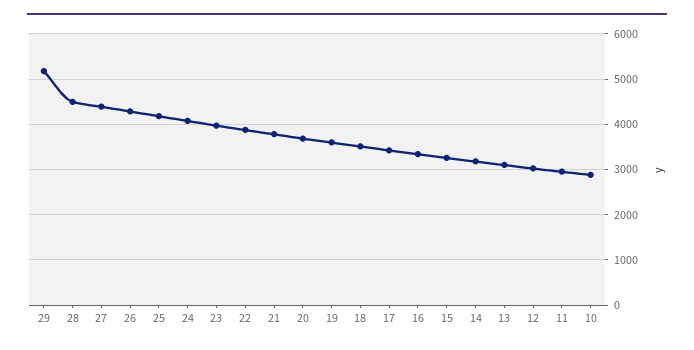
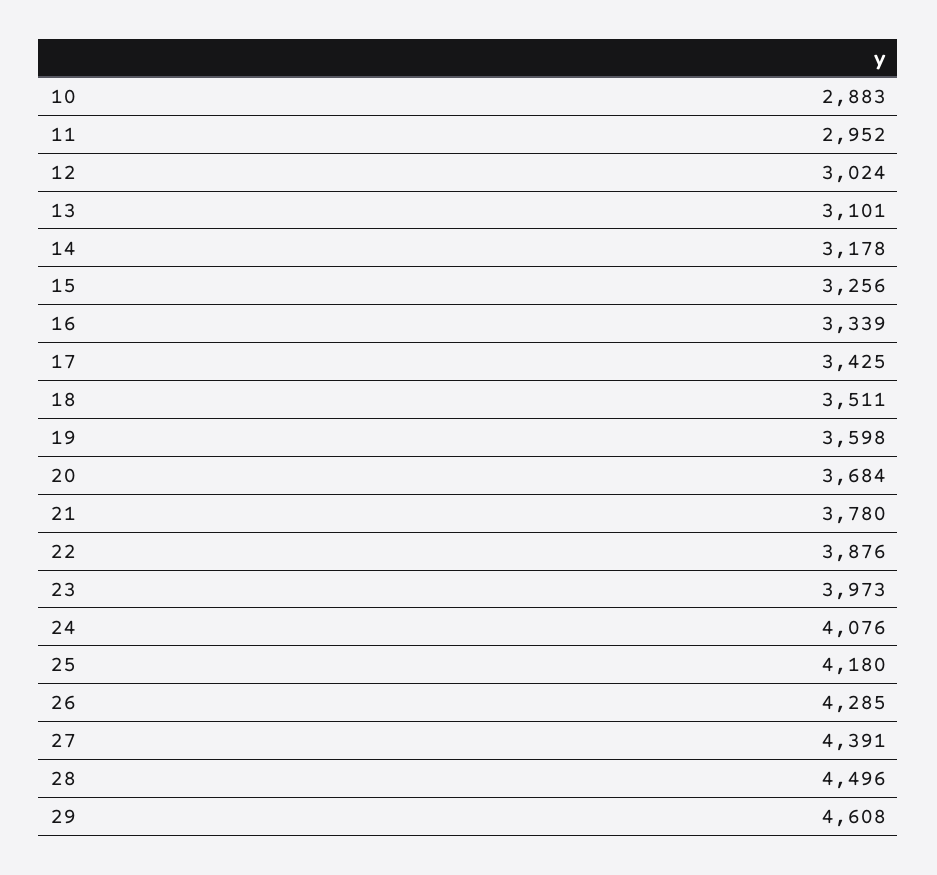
  {
-   "29": 5200,
+   "29": 4608,
    "28": 4496,
    "27": 4391,
    "26": 4285,
    "25": 4180,
    "24": 4076,
    "23": 3973,
    "22": 3876,
    "21": 3780,
    "20": 3684,
    "19": 3598,
    "18": 3511,
    "17": 3425,
    "16": 3339,
    "15": 3256,
    "14": 3178,
    "13": 3101,
    "12": 3024,
    "11": 2952,
    "10": 2883
  }

